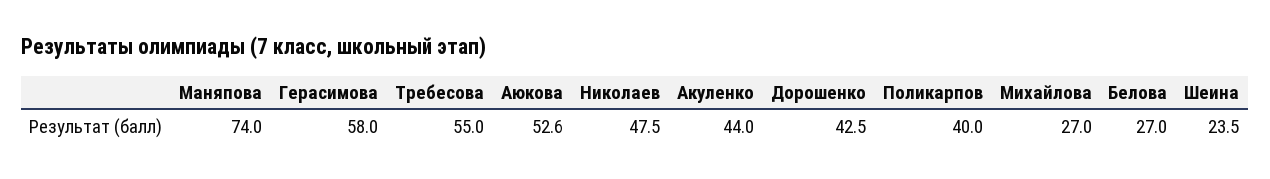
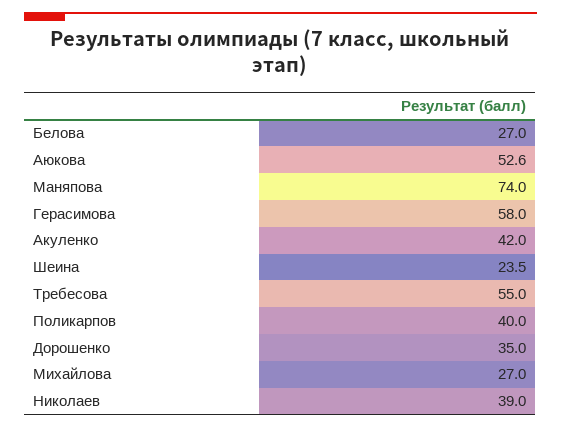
  {
    "Маняпова": 74,
    "Герасимова": 58,
    "Требесова": 55,
    "Аюкова": 52.6,
-   "Николаев": 47.5,
+   "Николаев": 39,
-   "Акуленко": 44,
+   "Акуленко": 42,
-   "Дорошенко": 42.5,
+   "Дорошенко": 35,
    "Поликарпов": 40,
    "Михайлова": 27,
    "Белова": 27,
    "Шеина": 23.5
  }

